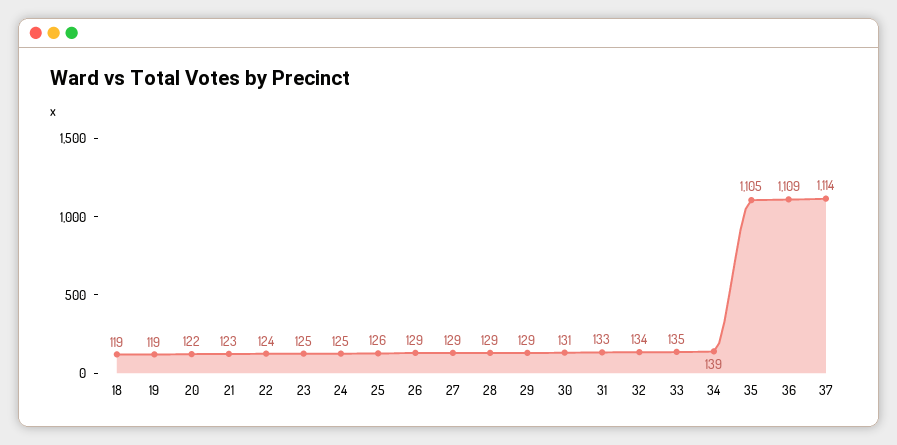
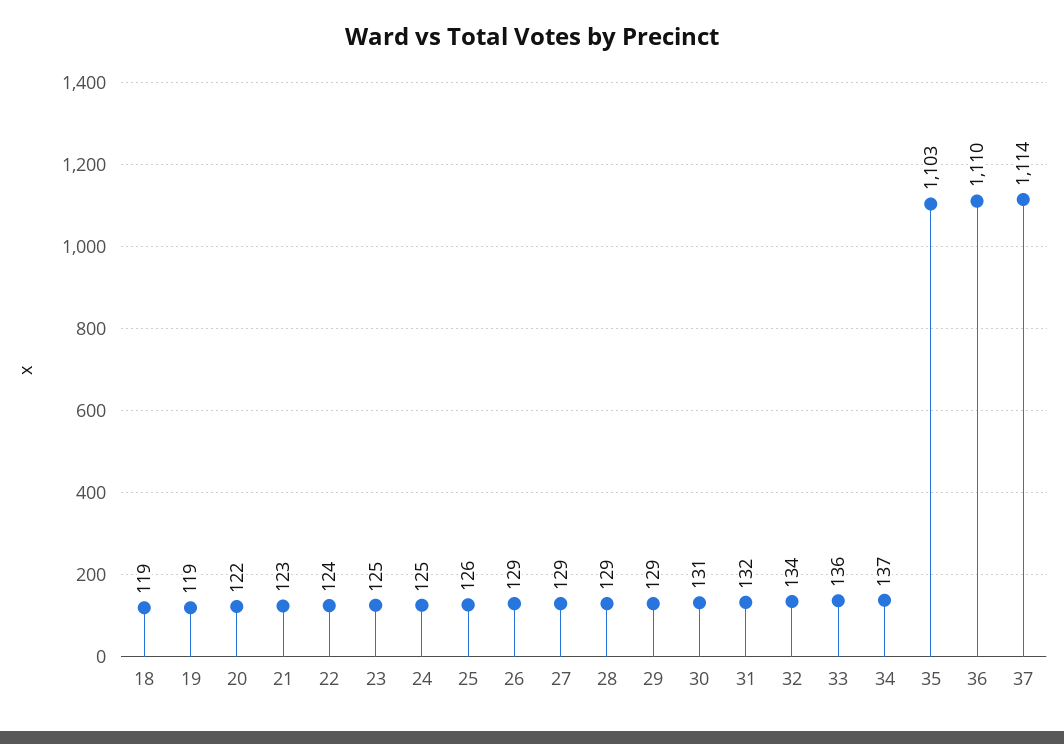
  {
    "18": 119,
    "19": 119,
    "20": 122,
    "21": 123,
    "22": 124,
    "23": 125,
    "24": 125,
    "25": 126,
    "26": 129,
    "27": 129,
    "28": 129,
    "29": 129,
    "30": 131,
-   "31": 133,
+   "31": 132,
    "32": 134,
-   "33": 135,
+   "33": 136,
-   "34": 139,
+   "34": 137,
-   "35": 1105,
+   "35": 1103,
-   "36": 1109,
+   "36": 1110,
    "37": 1114
  }

